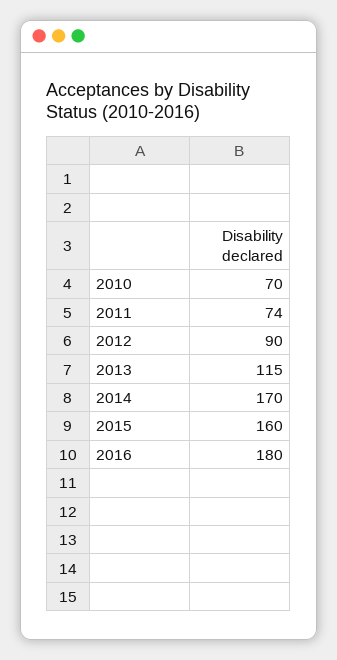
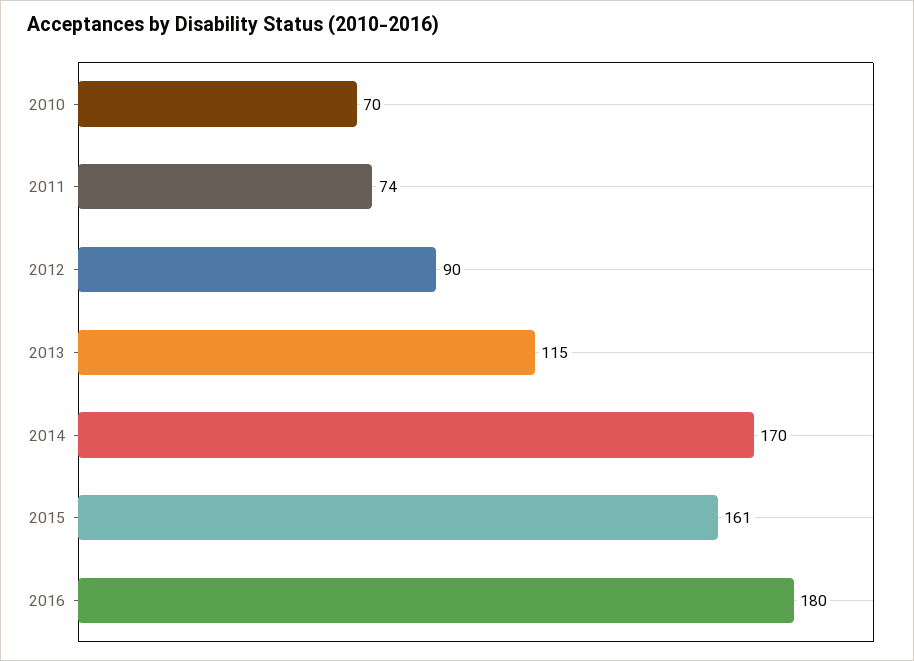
  {
    "2010": 70,
    "2011": 74,
    "2012": 90,
    "2013": 115,
    "2014": 170,
-   "2015": 160,
+   "2015": 161,
    "2016": 180
  }

